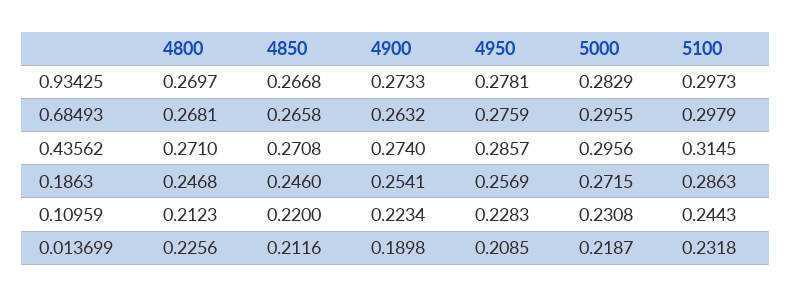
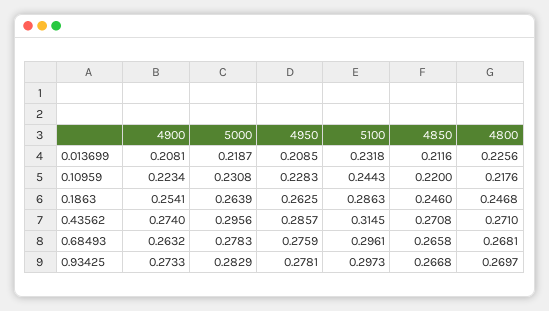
  {
    "4800": {
      "0.93425": 0.2697,
      "0.68493": 0.2681,
      "0.43562": 0.271,
      "0.1863": 0.2468,
-     "0.10959": 0.2123,
+     "0.10959": 0.2176,
      "0.013699": 0.2256
    },
    "4850": {
      "0.93425": 0.2668,
      "0.68493": 0.2658,
      "0.43562": 0.2708,
      "0.1863": 0.246,
      "0.10959": 0.22,
      "0.013699": 0.2116
    },
    "4900": {
      "0.93425": 0.2733,
      "0.68493": 0.2632,
      "0.43562": 0.274,
      "0.1863": 0.2541,
      "0.10959": 0.2234,
-     "0.013699": 0.1898
+     "0.013699": 0.2081
    },
    "4950": {
      "0.93425": 0.2781,
      "0.68493": 0.2759,
      "0.43562": 0.2857,
-     "0.1863": 0.2569,
+     "0.1863": 0.2625,
      "0.10959": 0.2283,
      "0.013699": 0.2085
    },
    "5000": {
      "0.93425": 0.2829,
-     "0.68493": 0.2955,
+     "0.68493": 0.2783,
      "0.43562": 0.2956,
-     "0.1863": 0.2715,
+     "0.1863": 0.2639,
      "0.10959": 0.2308,
      "0.013699": 0.2187
    },
    "5100": {
      "0.93425": 0.2973,
-     "0.68493": 0.2979,
+     "0.68493": 0.2961,
      "0.43562": 0.3145,
      "0.1863": 0.2863,
      "0.10959": 0.2443,
      "0.013699": 0.2318
    }
  }

